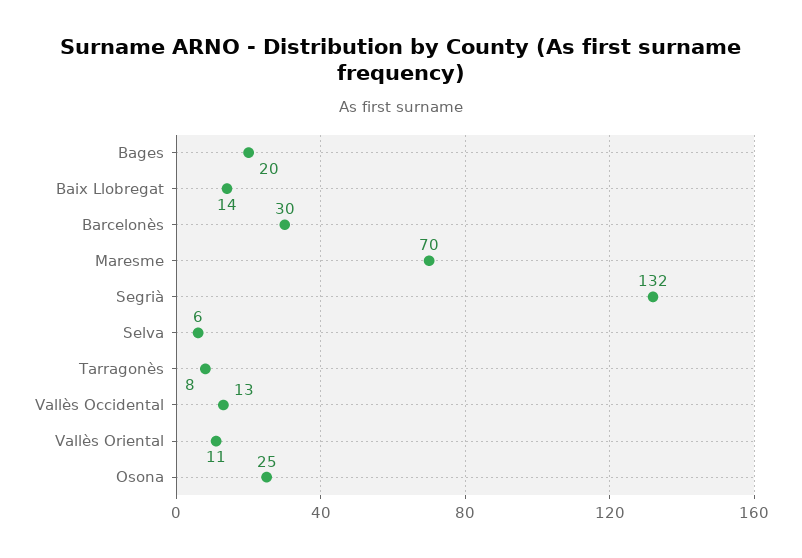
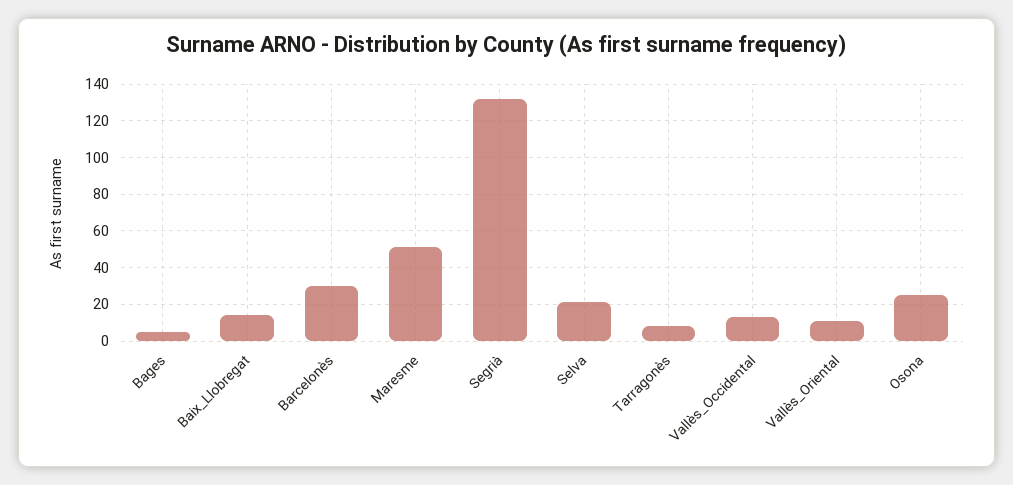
  {
-   "Bages": 20,
+   "Bages": 5,
    "Baix Llobregat": 14,
    "Barcelonès": 30,
-   "Maresme": 70,
+   "Maresme": 50,
    "Segrià": 132,
-   "Selva": 6,
+   "Selva": 20,
    "Tarragonès": 8,
    "Vallès Occidental": 13,
    "Vallès Oriental": 11,
    "Osona": 25
  }

